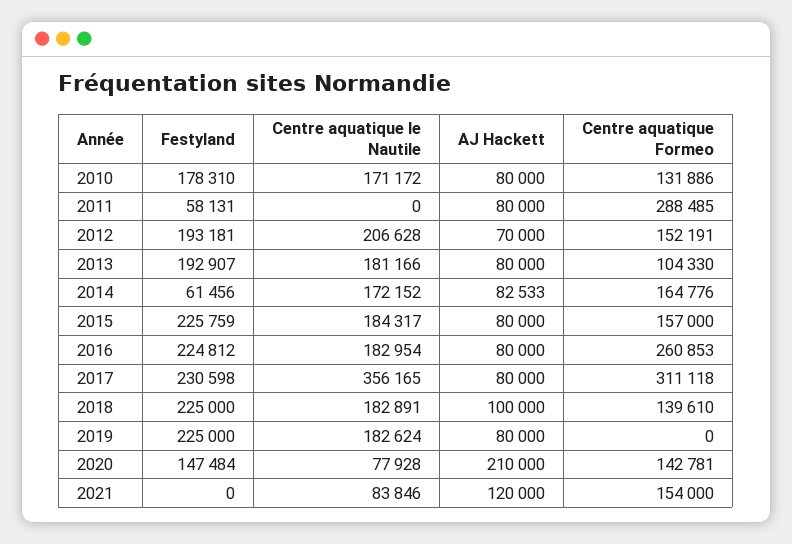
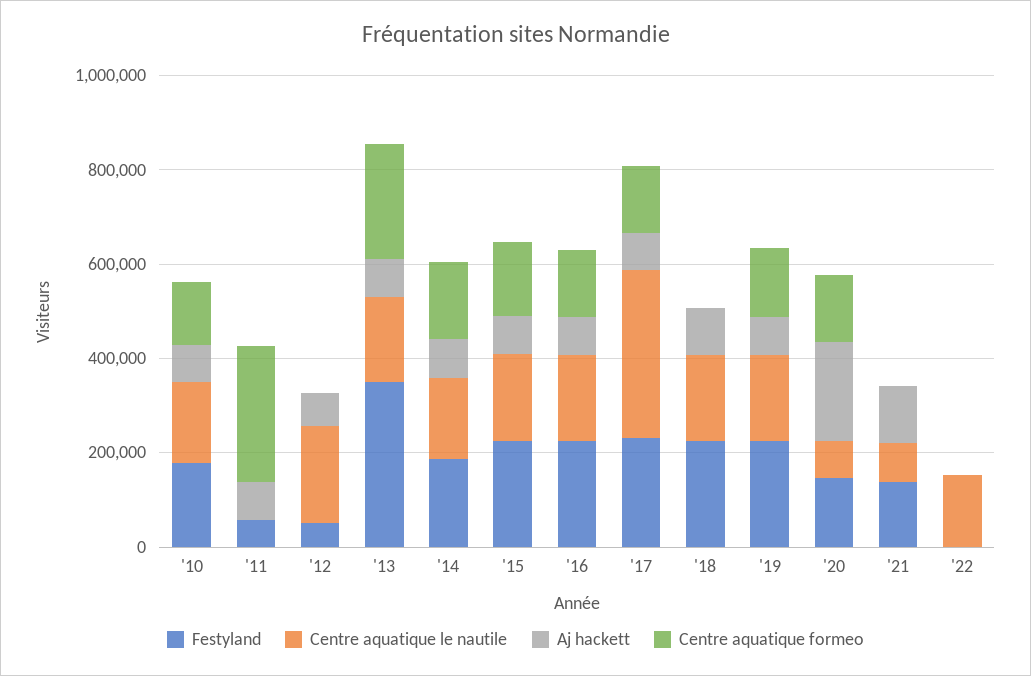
  {
    "Festyland": {
      "2010": 178310,
      "2011": 58131,
-     "2012": 193181,
+     "2012": 50000,
-     "2013": 192907,
+     "2013": 350000,
-     "2014": 61456,
+     "2014": 200000,
      "2015": 225759,
      "2016": 224812,
      "2017": 230598,
      "2018": 225000,
      "2019": 225000,
      "2020": 147484,
-     "2021": 0
+     "2021": 150000,
+     "'22": 0
    },
    "Centre aquatique le Nautile": {
      "2010": 171172,
      "2011": 0,
      "2012": 206628,
      "2013": 181166,
      "2014": 172152,
      "2015": 184317,
      "2016": 182954,
      "2017": 356165,
      "2018": 182891,
      "2019": 182624,
      "2020": 77928,
-     "2021": 83846
+     "2021": 83846,
+     "'22": 150000
    },
    "AJ Hackett": {
      "2010": 80000,
      "2011": 80000,
      "2012": 70000,
      "2013": 80000,
      "2014": 82533,
      "2015": 80000,
      "2016": 80000,
      "2017": 80000,
      "2018": 100000,
      "2019": 80000,
      "2020": 210000,
-     "2021": 120000
+     "2021": 120000,
+     "'22": 0
    },
    "Centre aquatique Formeo": {
      "2010": 131886,
      "2011": 288485,
-     "2012": 152191,
+     "2012": 0,
-     "2013": 104330,
+     "2013": 250000,
      "2014": 164776,
      "2015": 157000,
-     "2016": 260853,
+     "2016": 150000,
-     "2017": 311118,
+     "2017": 150000,
-     "2018": 139610,
+     "2018": 0,
-     "2019": 0,
+     "2019": 150000,
      "2020": 142781,
-     "2021": 154000
+     "2021": 0,
+     "'22": 0
    }
  }

